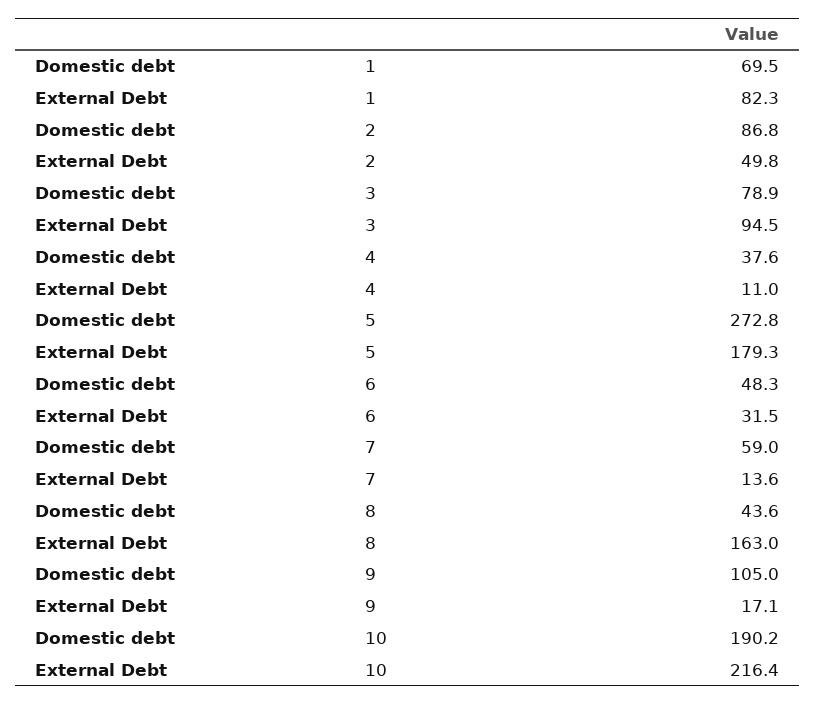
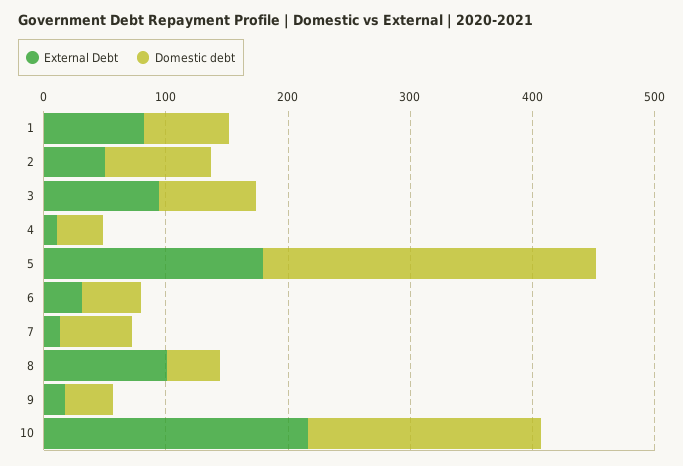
  {
    "Domestic debt": {
      "1": 69.5,
      "2": 86.8,
      "3": 78.9,
      "4": 37.6,
      "5": 272.8,
      "6": 48.3,
      "7": 59,
      "8": 43.6,
-     "9": 105,
+     "9": 40,
      "10": 190.2
    },
    "External Debt": {
      "1": 82.3,
      "2": 49.8,
      "3": 94.5,
      "4": 11,
      "5": 179.3,
      "6": 31.5,
      "7": 13.6,
-     "8": 163,
+     "8": 100,
      "9": 17.1,
      "10": 216.4
    }
  }

